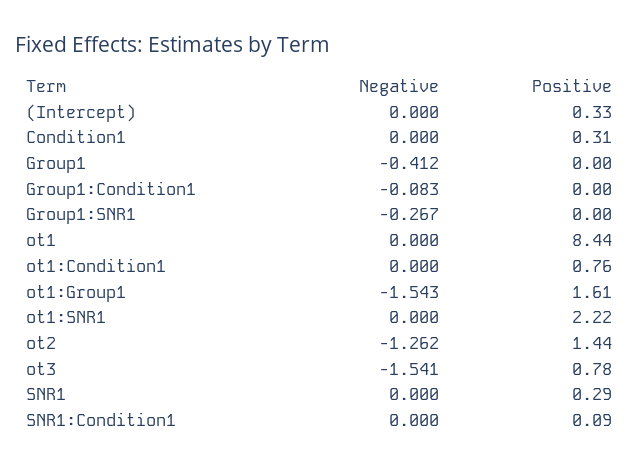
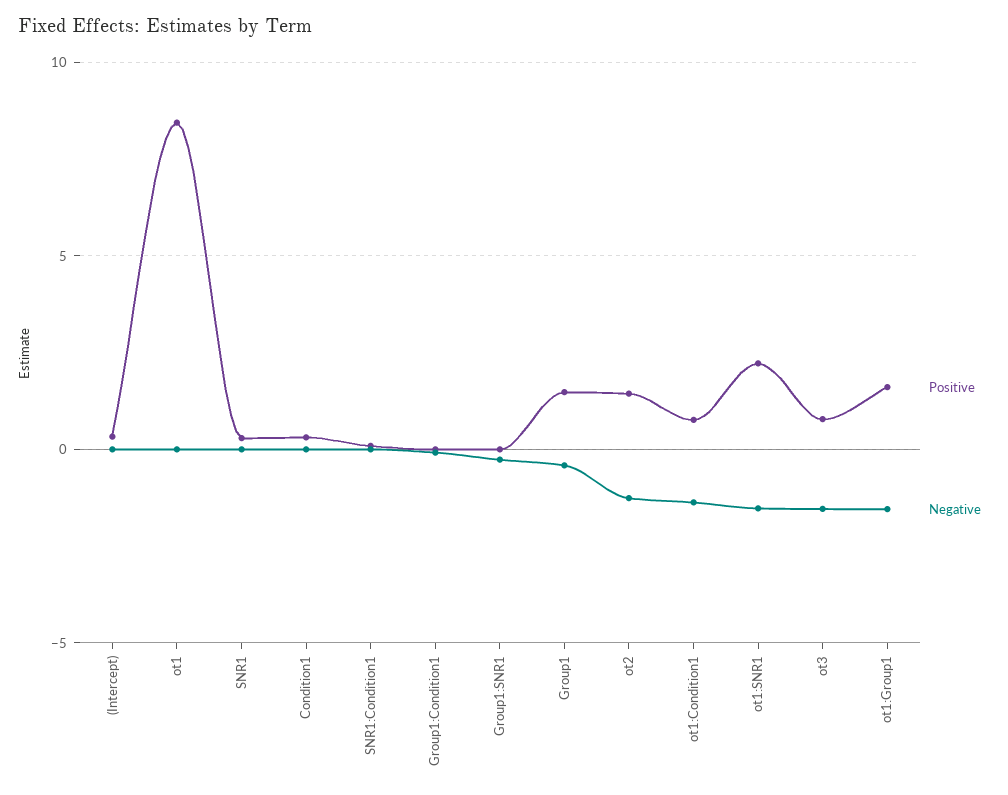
  {
    "Negative": {
      "(Intercept)": 0,
      "Condition1": 0,
      "Group1": -0.412,
      "Group1:Condition1": -0.083,
      "Group1:SNR1": -0.267,
      "ot1": 0,
-     "ot1:Condition1": 0,
+     "ot1:Condition1": -1.5,
      "ot1:Group1": -1.543,
-     "ot1:SNR1": 0,
+     "ot1:SNR1": -1.5,
      "ot2": -1.262,
      "ot3": -1.541,
      "SNR1": 0,
      "SNR1:Condition1": 0
    },
    "Positive": {
      "(Intercept)": 0.33,
      "Condition1": 0.31,
-     "Group1": 0,
+     "Group1": 1.5,
      "Group1:Condition1": 0,
      "Group1:SNR1": 0,
      "ot1": 8.44,
      "ot1:Condition1": 0.76,
      "ot1:Group1": 1.61,
      "ot1:SNR1": 2.22,
      "ot2": 1.44,
      "ot3": 0.78,
      "SNR1": 0.29,
      "SNR1:Condition1": 0.09
    }
  }

